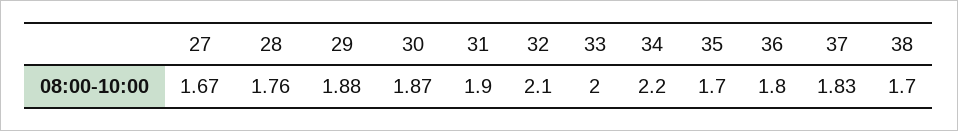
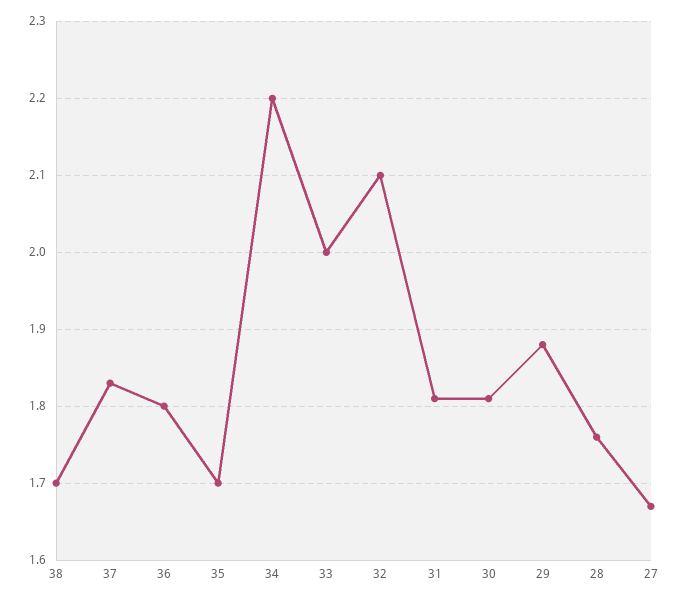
  {
    "27": 1.67,
    "28": 1.76,
    "29": 1.88,
-   "30": 1.87,
+   "30": 1.81,
-   "31": 1.9,
+   "31": 1.81,
    "32": 2.1,
    "33": 2,
    "34": 2.2,
    "35": 1.7,
    "36": 1.8,
    "37": 1.83,
    "38": 1.7
  }

